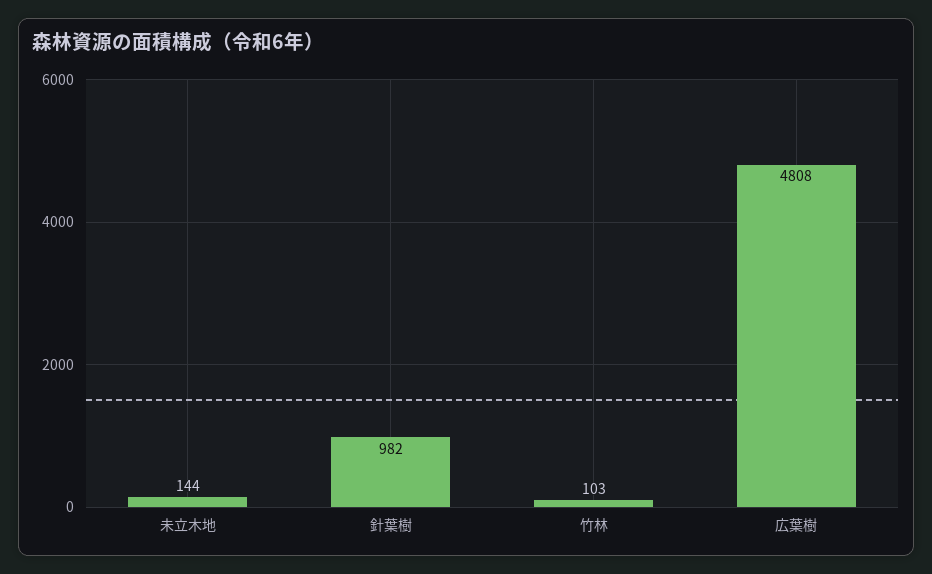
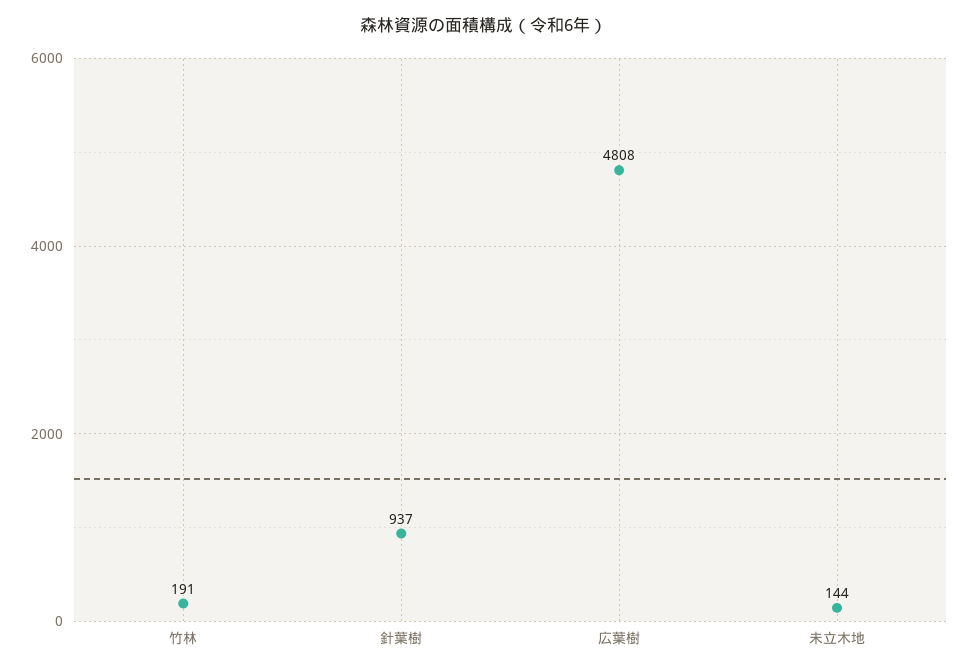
  {
    "未立木地": 144,
-   "針葉樹": 982,
+   "針葉樹": 937,
-   "竹林": 103,
+   "竹林": 191,
    "広葉樹": 4808
  }

